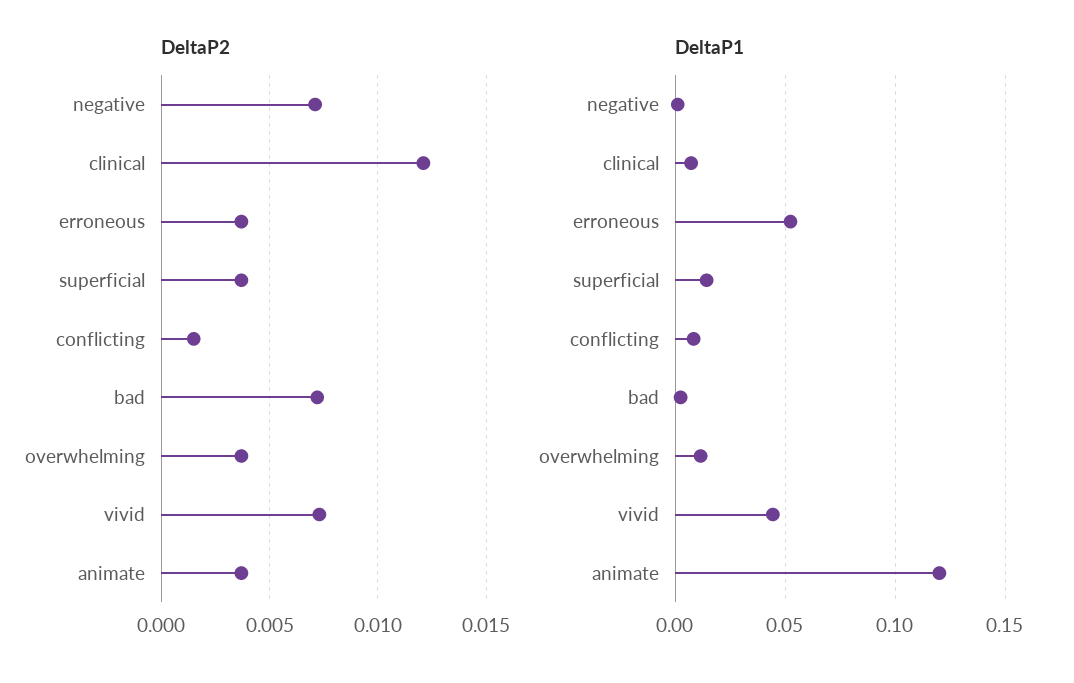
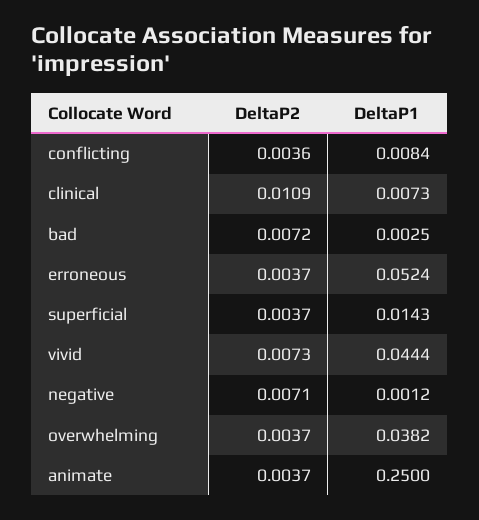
  {
    "DeltaP2": {
      "negative": 0.0071,
-     "clinical": 0.012,
+     "clinical": 0.0109,
      "erroneous": 0.0037,
      "superficial": 0.0037,
-     "conflicting": 0.0015,
+     "conflicting": 0.0036,
      "bad": 0.0072,
      "overwhelming": 0.0037,
      "vivid": 0.0073,
      "animate": 0.0037
    },
    "DeltaP1": {
      "negative": 0.0012,
      "clinical": 0.0073,
      "erroneous": 0.0524,
      "superficial": 0.0143,
      "conflicting": 0.0084,
      "bad": 0.0025,
-     "overwhelming": 0.01,
+     "overwhelming": 0.0382,
      "vivid": 0.0444,
-     "animate": 0.12
+     "animate": 0.25
    }
  }

